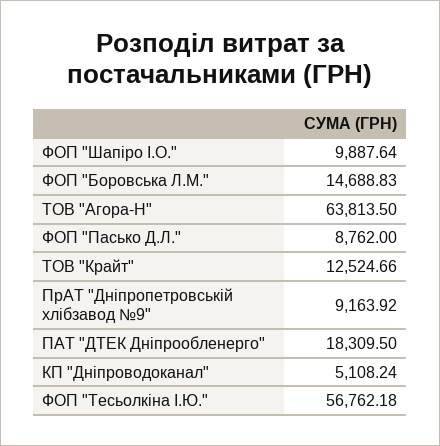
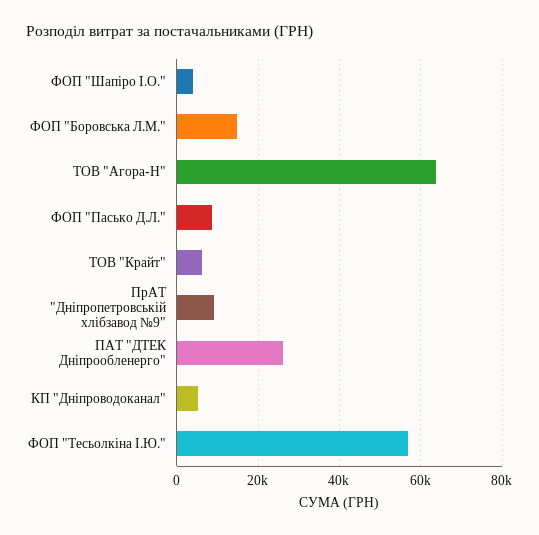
  {
-   "ФОП \"Шапіро І.О.\"": 9887.64,
+   "ФОП \"Шапіро І.О.\"": 4000,
    "ФОП \"Боровська Л.М.\"": 14688.83,
    "ТОВ \"Агора-Н\"": 63813.5,
    "ФОП \"Пасько Д.Л.\"": 8762,
-   "ТОВ \"Крайт\"": 12524.66,
+   "ТОВ \"Крайт\"": 6000,
    "ПрАТ \"Дніпропетровській хлібзавод №9\"": 9163.92,
-   "ПАТ \"ДТЕК Дніпрообленерго\"": 18309.5,
+   "ПАТ \"ДТЕК Дніпрообленерго\"": 26000,
    "КП \"Дніпроводоканал\"": 5108.24,
    "ФОП \"Тесьолкіна І.Ю.\"": 56762.18
  }

